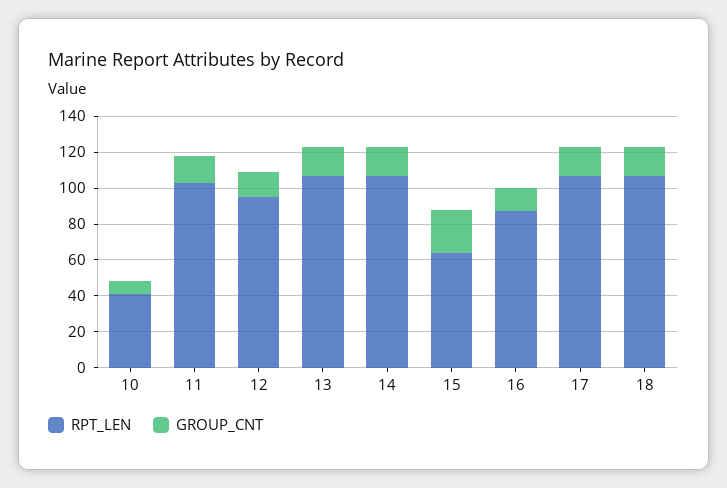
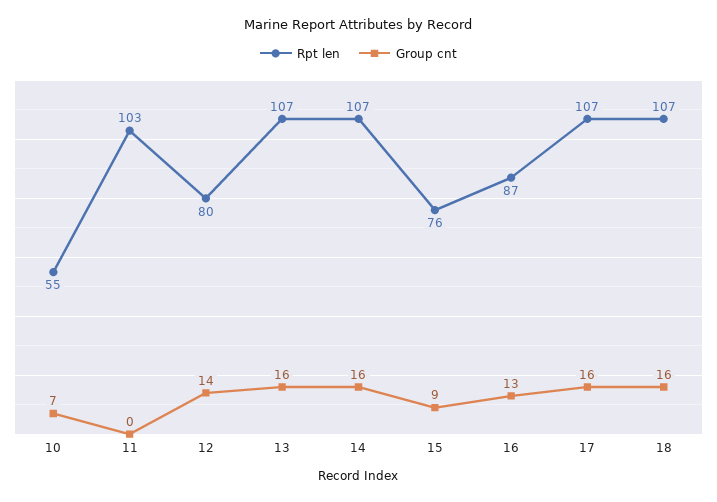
  {
    "RPT_LEN": {
-     "10": 40,
+     "10": 55,
      "11": 103,
-     "12": 95,
+     "12": 80,
      "13": 107,
      "14": 107,
-     "15": 65,
+     "15": 76,
      "16": 87,
      "17": 107,
      "18": 107
    },
    "GROUP_CNT": {
      "10": 7,
-     "11": 15,
+     "11": 0,
      "12": 14,
      "13": 16,
      "14": 16,
-     "15": 25,
+     "15": 9,
      "16": 13,
      "17": 16,
      "18": 16
    }
  }

